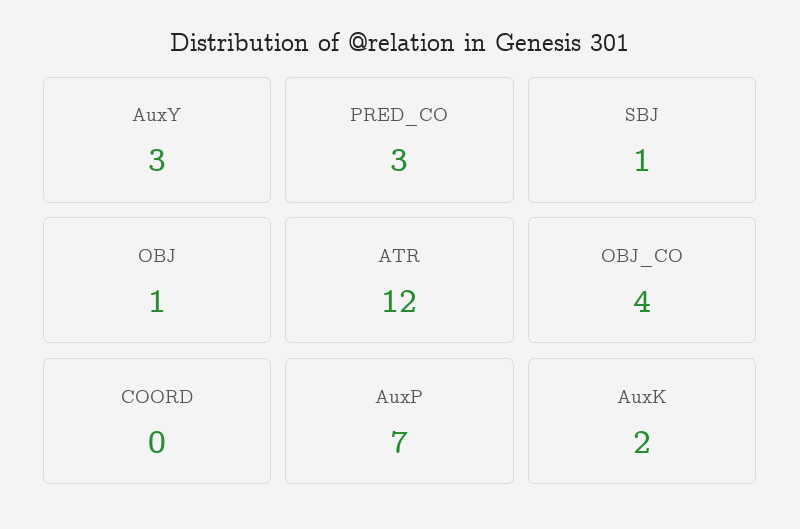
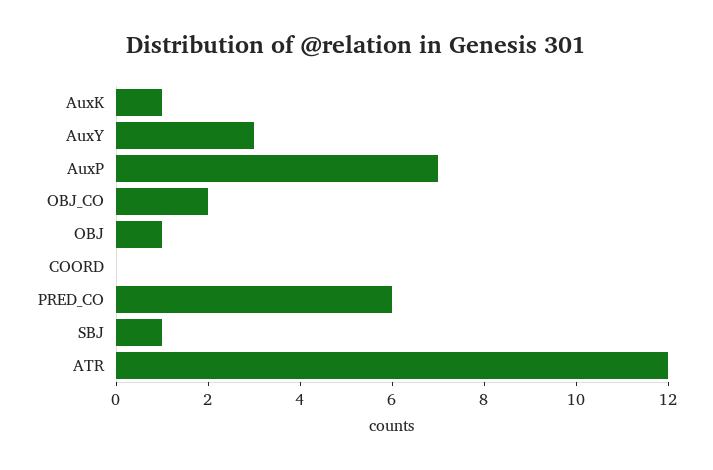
  {
    "AuxY": 3,
-   "PRED_CO": 3,
+   "PRED_CO": 6,
    "SBJ": 1,
    "OBJ": 1,
    "ATR": 12,
-   "OBJ_CO": 4,
+   "OBJ_CO": 2,
    "COORD": 0,
    "AuxP": 7,
-   "AuxK": 2
+   "AuxK": 1
  }

